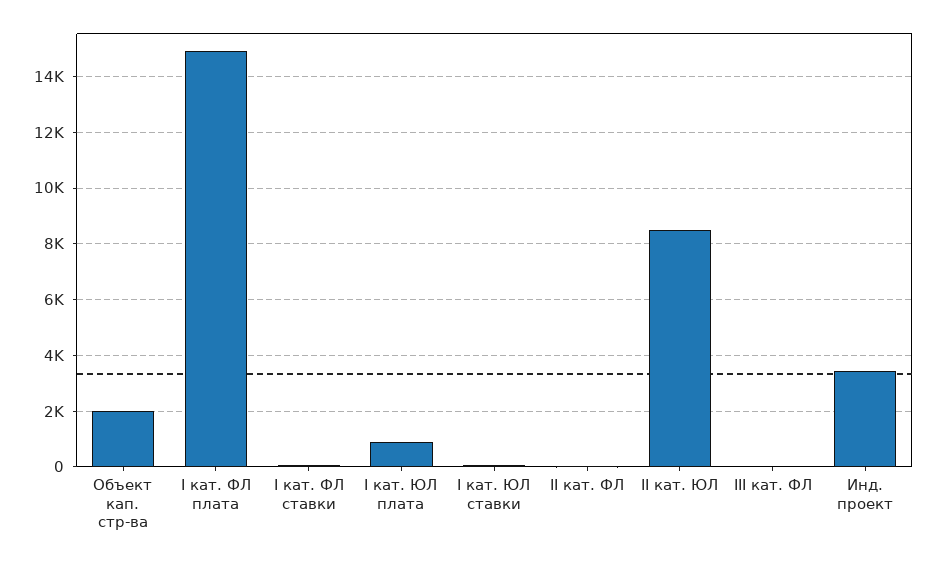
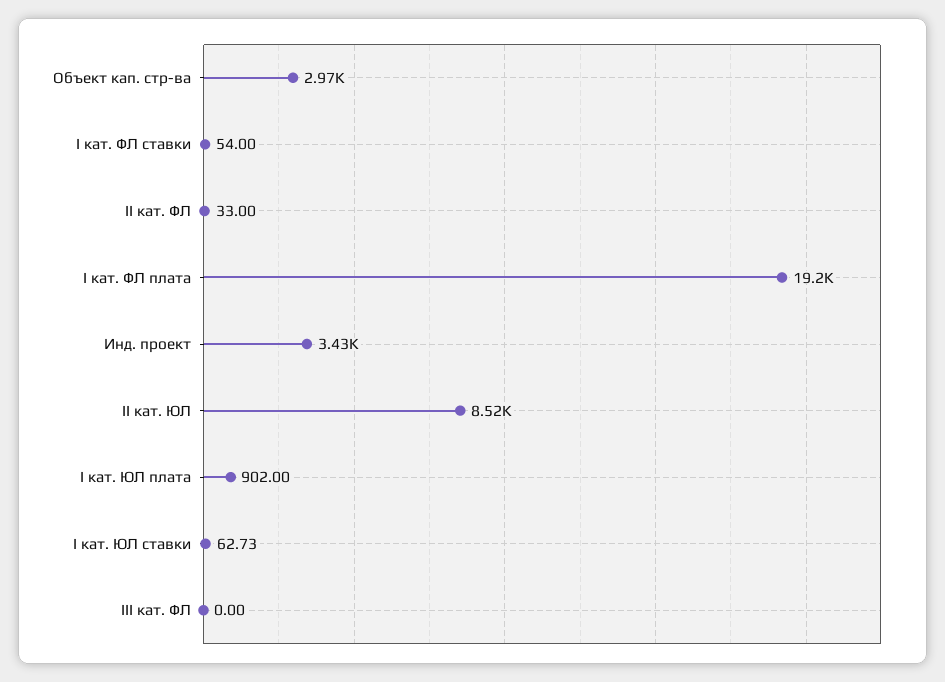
  {
-   "Объект кап. стр-ва": 2000,
+   "Объект кап. стр-ва": 2970,
-   "I кат. ФЛ плата": 15000,
+   "I кат. ФЛ плата": 19200,
    "I кат. ФЛ ставки": 54,
    "I кат. ЮЛ плата": 902,
    "I кат. ЮЛ ставки": 62.73,
    "II кат. ФЛ": 33,
    "II кат. ЮЛ": 8520,
    "III кат. ФЛ": 0,
    "Инд. проект": 3430
  }

